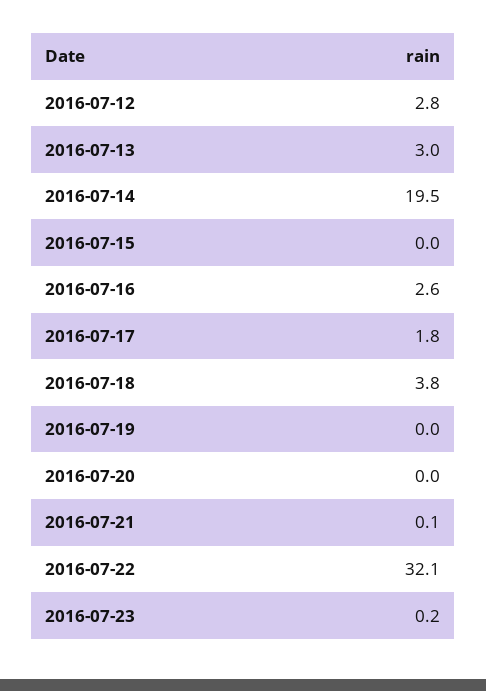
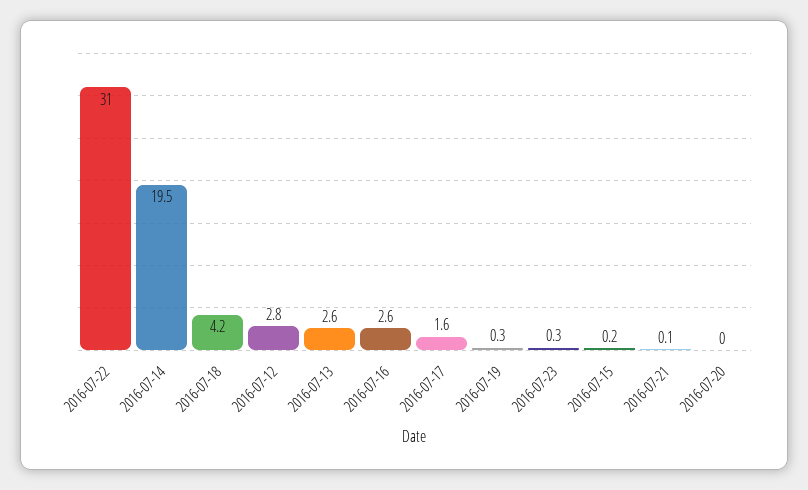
  {
    "2016-07-12": 2.8,
-   "2016-07-13": 3,
+   "2016-07-13": 2.6,
    "2016-07-14": 19.5,
-   "2016-07-15": 0,
+   "2016-07-15": 0.2,
    "2016-07-16": 2.6,
-   "2016-07-17": 1.8,
+   "2016-07-17": 1.6,
-   "2016-07-18": 3.8,
+   "2016-07-18": 4.2,
-   "2016-07-19": 0,
+   "2016-07-19": 0.3,
    "2016-07-20": 0,
    "2016-07-21": 0.1,
-   "2016-07-22": 32.1,
+   "2016-07-22": 31,
-   "2016-07-23": 0.2
+   "2016-07-23": 0.3
  }

